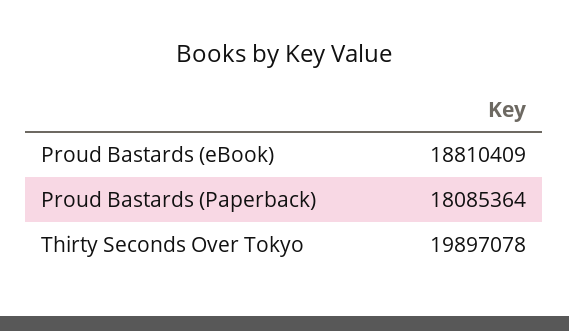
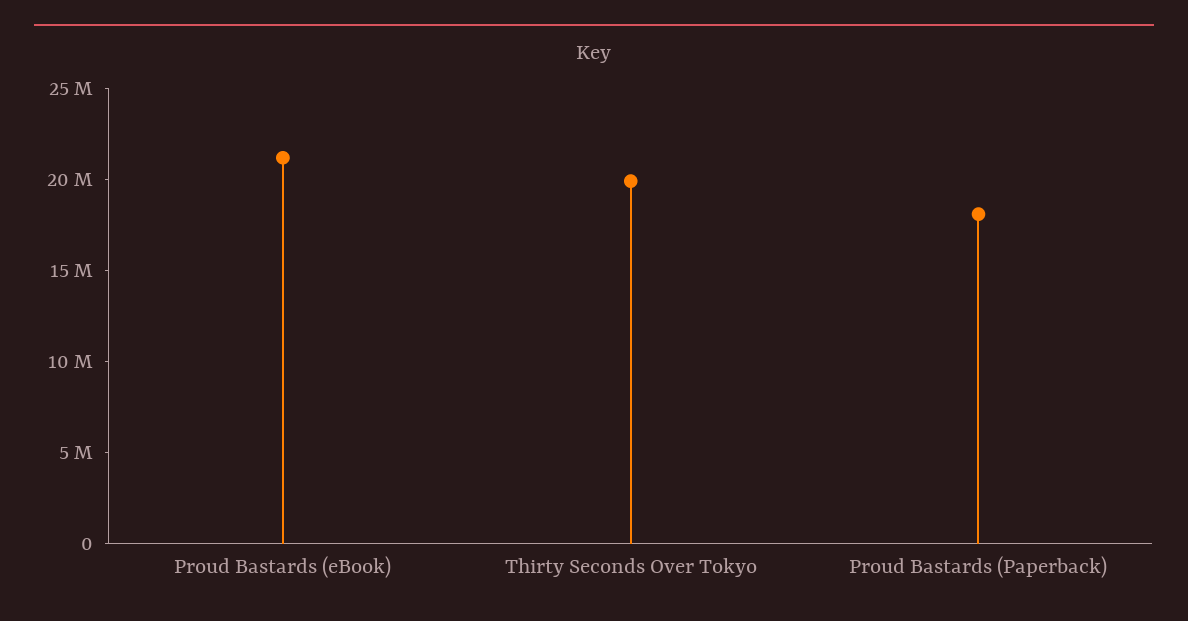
  {
-   "Proud Bastards (eBook)": 18810409,
+   "Proud Bastards (eBook)": 21000000,
    "Proud Bastards (Paperback)": 18085364,
    "Thirty Seconds Over Tokyo": 19897078
  }

